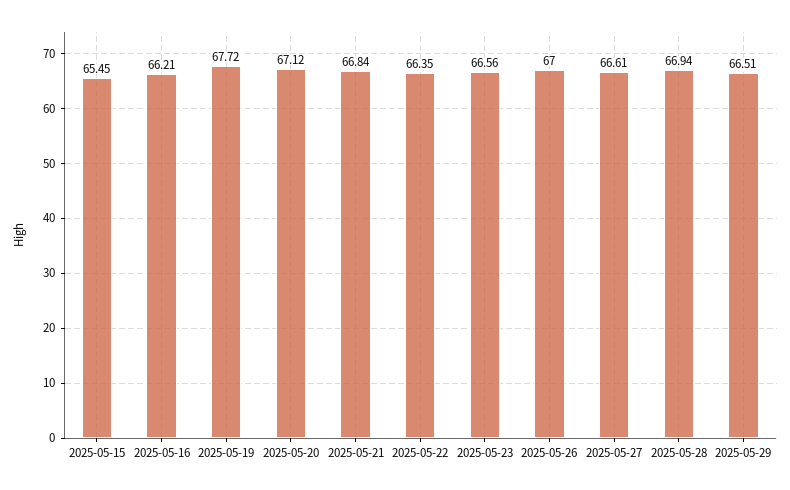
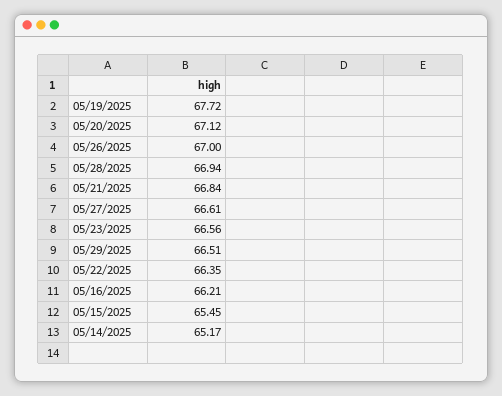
  {
    "2025-05-15": 65.45,
    "2025-05-16": 66.21,
    "2025-05-19": 67.72,
    "2025-05-20": 67.12,
    "2025-05-21": 66.84,
    "2025-05-22": 66.35,
    "2025-05-23": 66.56,
    "2025-05-26": 67,
    "2025-05-27": 66.61,
    "2025-05-28": 66.94,
-   "2025-05-29": 66.51
+   "2025-05-29": 66.51,
+   "05/14/2025": 65.17
  }

